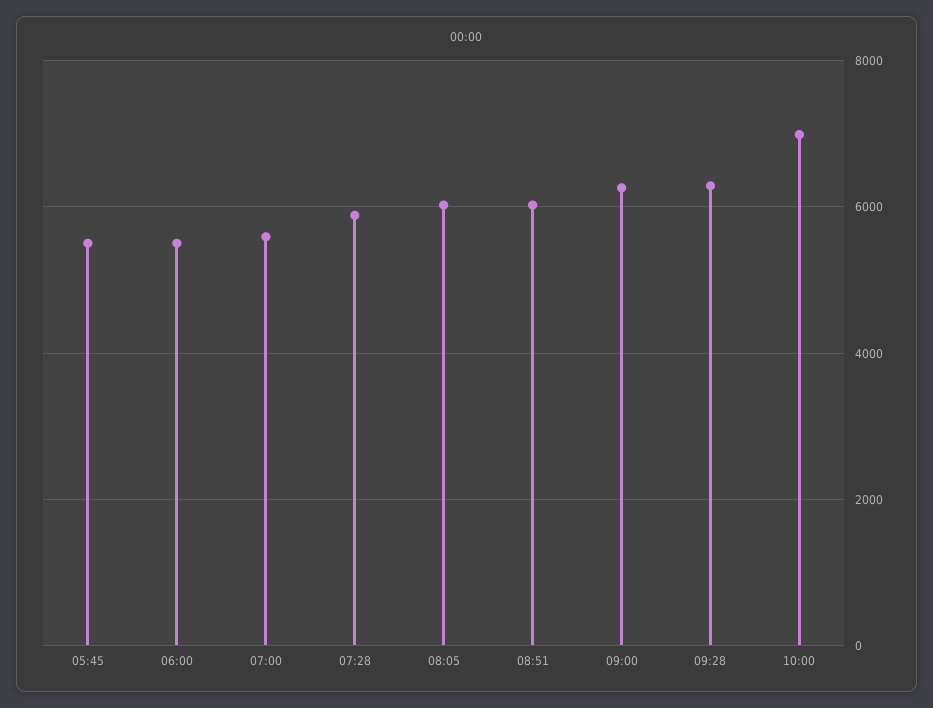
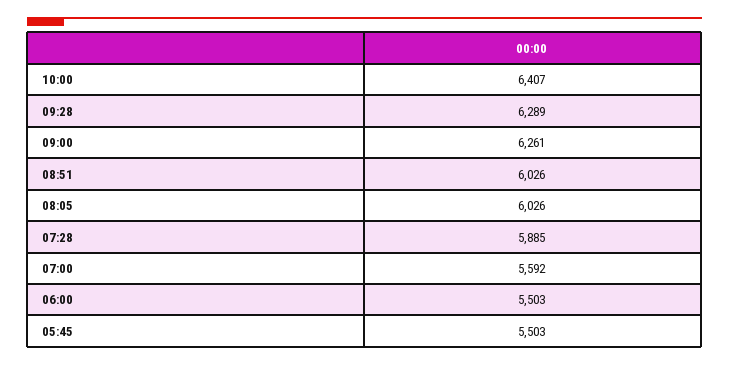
  {
    "05:45": 5503,
    "06:00": 5503,
    "07:00": 5592,
    "07:28": 5885,
    "08:05": 6026,
    "08:51": 6026,
    "09:00": 6261,
    "09:28": 6289,
-   "10:00": 7000
+   "10:00": 6407
  }

